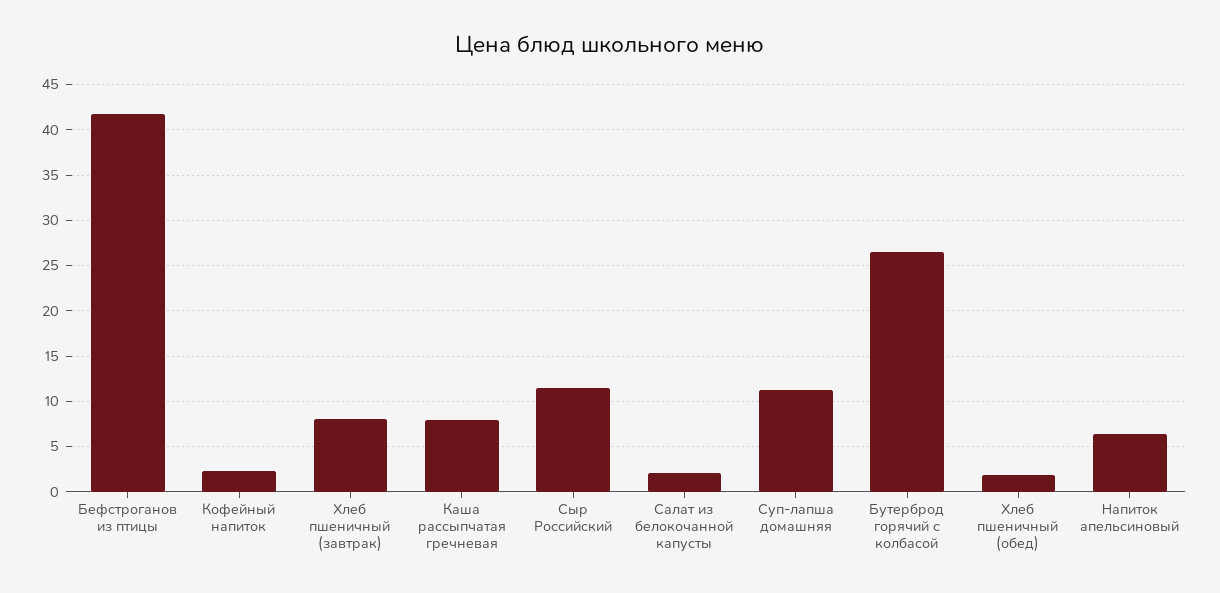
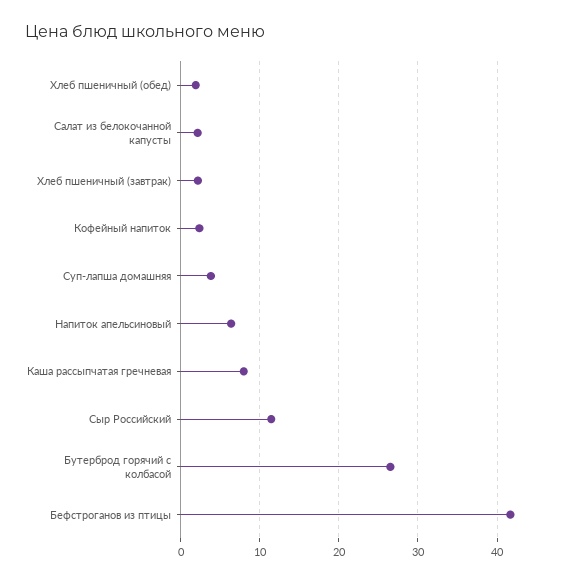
  {
    "Бефстроганов из птицы": 42,
    "Кофейный напиток": 2,
-   "Хлеб пшеничный (завтрак)": 8,
+   "Хлеб пшеничный (завтрак)": 2,
    "Каша рассыпчатая гречневая": 8,
    "Сыр Российский": 11,
    "Салат из белокочанной капусты": 2,
-   "Суп-лапша домашняя": 11,
+   "Суп-лапша домашняя": 4,
    "Бутерброд горячий с колбасой": 27,
    "Хлеб пшеничный (обед)": 2,
    "Напиток апельсиновый": 6
  }

